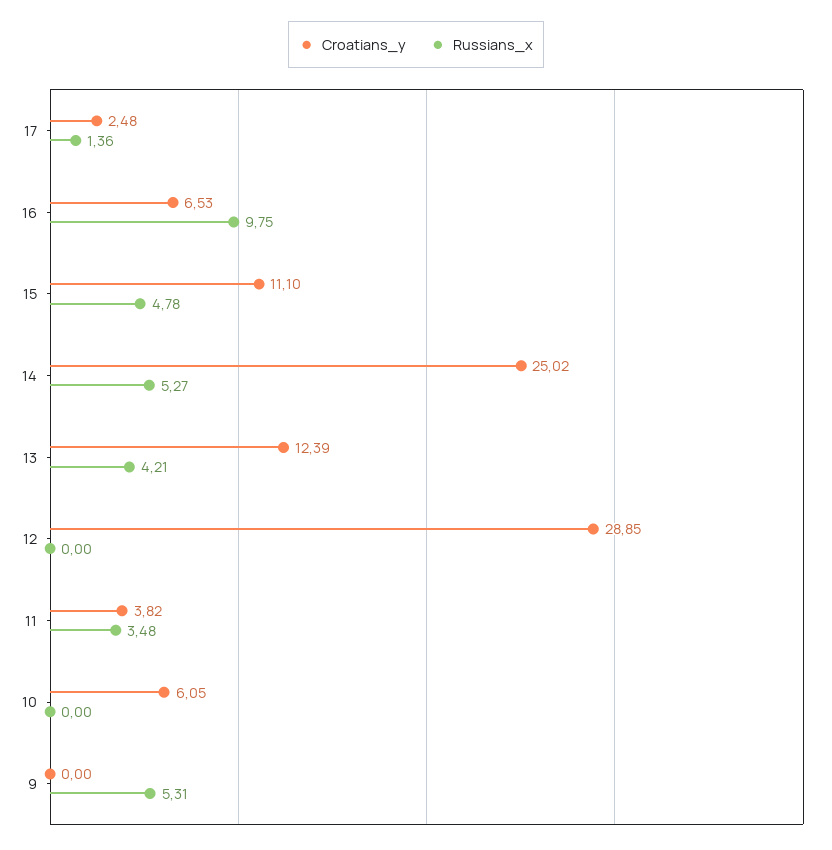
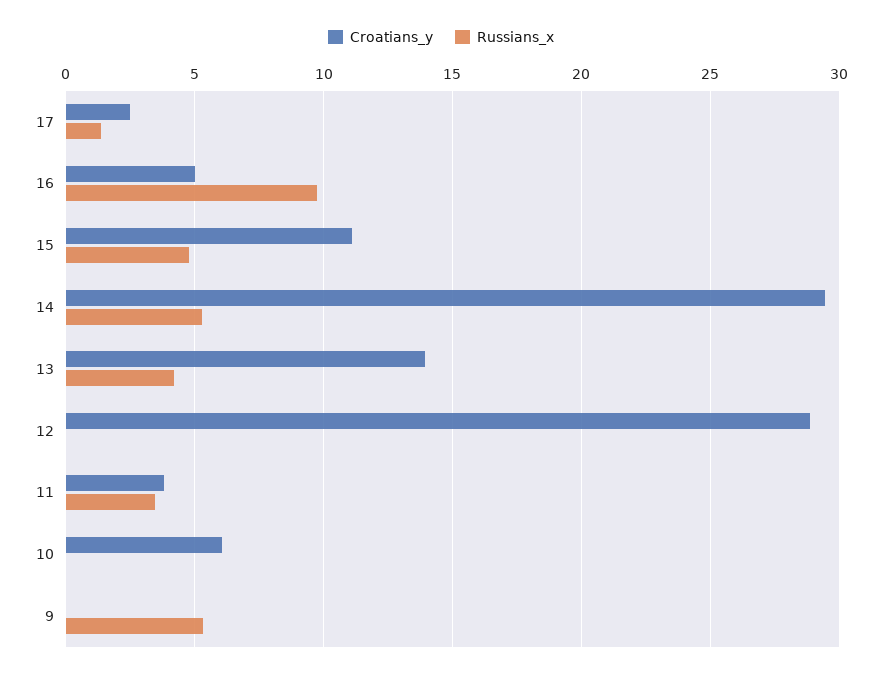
  {
    "Croatians_y": {
      "17": 2.48,
-     "16": 6.53,
+     "16": 5,
      "15": 11.1,
-     "14": 25.02,
+     "14": 29.5,
-     "13": 12.39,
+     "13": 14,
      "12": 28.85,
      "11": 3.82,
      "10": 6.05,
      "9": 0
    },
    "Russians_x": {
      "17": 1.36,
      "16": 9.75,
      "15": 4.78,
      "14": 5.27,
      "13": 4.21,
      "12": 0,
      "11": 3.48,
      "10": 0,
      "9": 5.31
    }
  }

